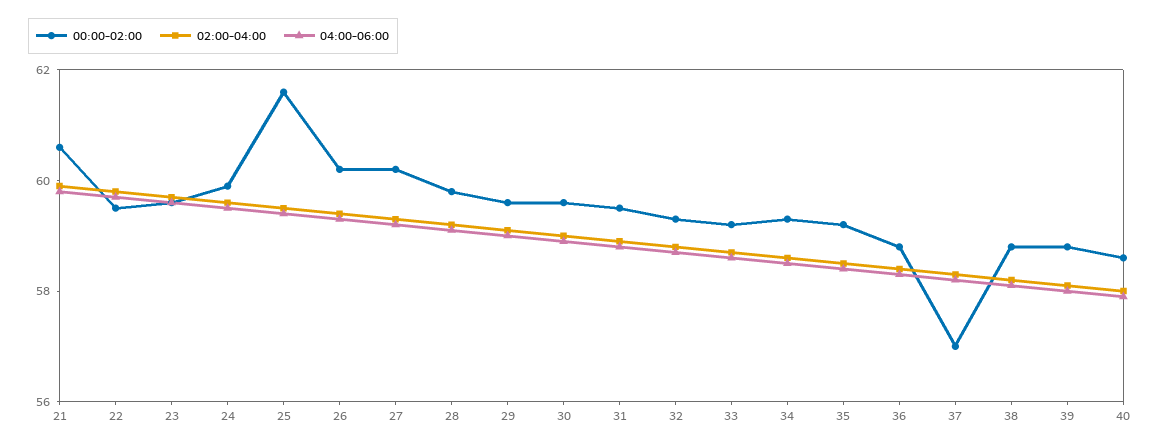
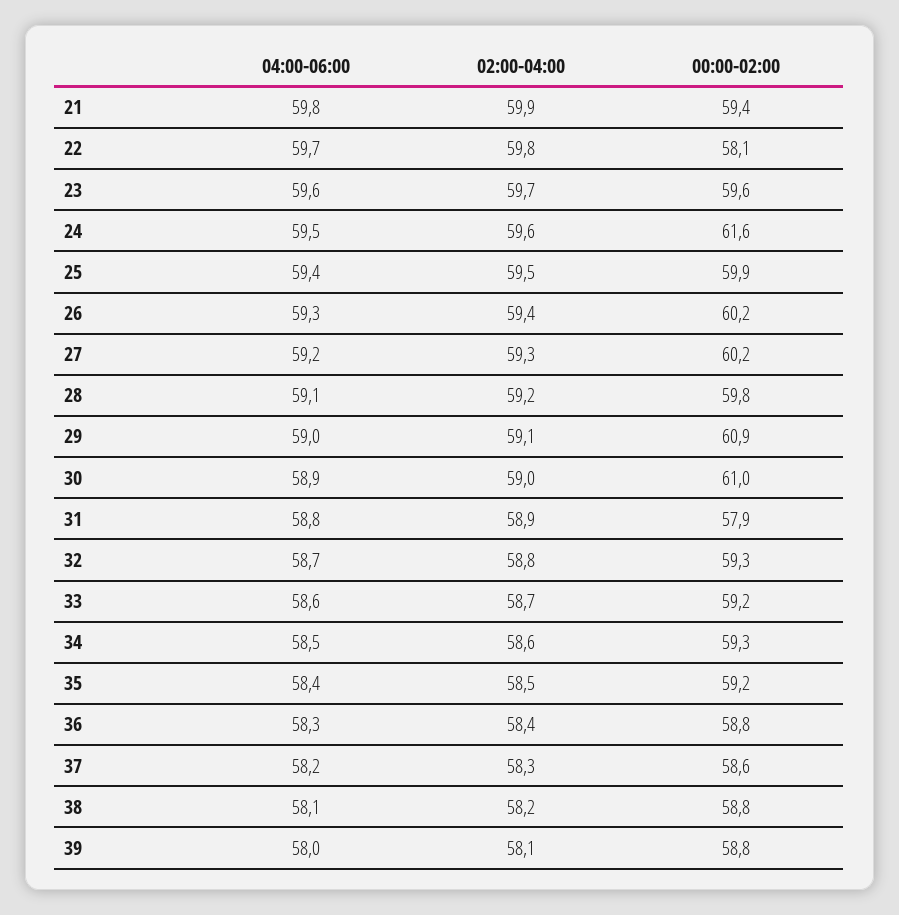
  {
    "00:00-02:00": {
-     "21": 60.5,
+     "21": 59.4,
-     "22": 59.5,
+     "22": 58.1,
      "23": 59.6,
-     "24": 60,
+     "24": 61.6,
-     "25": 61.5,
+     "25": 59.9,
      "26": 60.2,
      "27": 60.2,
      "28": 59.8,
-     "29": 59.5,
+     "29": 60.9,
-     "30": 59.5,
+     "30": 61,
-     "31": 59.5,
+     "31": 57.9,
      "32": 59.3,
      "33": 59.2,
      "34": 59.3,
      "35": 59.2,
      "36": 58.8,
-     "37": 57,
+     "37": 58.6,
      "38": 58.8,
-     "39": 58.8,
+     "39": 58.8
-     "40": 58.5
    },
    "02:00-04:00": {
      "21": 59.9,
      "22": 59.8,
      "23": 59.7,
      "24": 59.6,
      "25": 59.5,
      "26": 59.4,
      "27": 59.3,
      "28": 59.2,
      "29": 59.1,
      "30": 59,
      "31": 58.9,
      "32": 58.8,
      "33": 58.7,
      "34": 58.6,
      "35": 58.5,
      "36": 58.4,
      "37": 58.3,
      "38": 58.2,
-     "39": 58.1,
+     "39": 58.1
-     "40": 58
    },
    "04:00-06:00": {
      "21": 59.8,
      "22": 59.7,
      "23": 59.6,
      "24": 59.5,
      "25": 59.4,
      "26": 59.3,
      "27": 59.2,
      "28": 59.1,
      "29": 59,
      "30": 58.9,
      "31": 58.8,
      "32": 58.7,
      "33": 58.6,
      "34": 58.5,
      "35": 58.4,
      "36": 58.3,
      "37": 58.2,
      "38": 58.1,
-     "39": 58,
+     "39": 58
-     "40": 58
    }
  }

